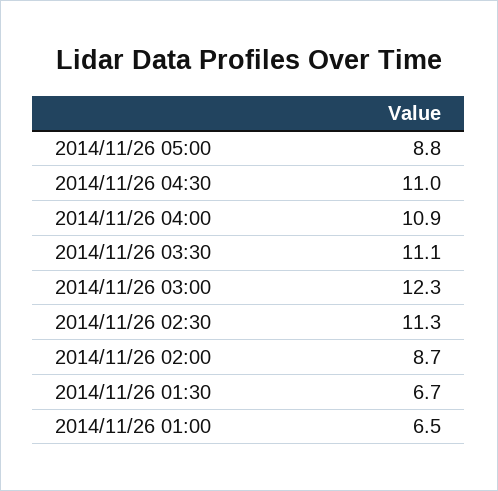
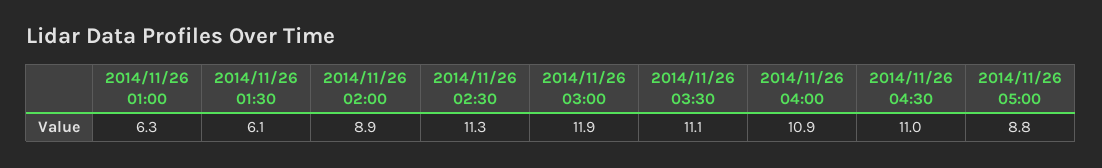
  {
    "2014/11/26 05:00": 8.8,
    "2014/11/26 04:30": 11,
    "2014/11/26 04:00": 10.9,
    "2014/11/26 03:30": 11.1,
-   "2014/11/26 03:00": 12.3,
+   "2014/11/26 03:00": 11.9,
    "2014/11/26 02:30": 11.3,
-   "2014/11/26 02:00": 8.7,
+   "2014/11/26 02:00": 8.9,
-   "2014/11/26 01:30": 6.7,
+   "2014/11/26 01:30": 6.1,
-   "2014/11/26 01:00": 6.5
+   "2014/11/26 01:00": 6.3
  }

